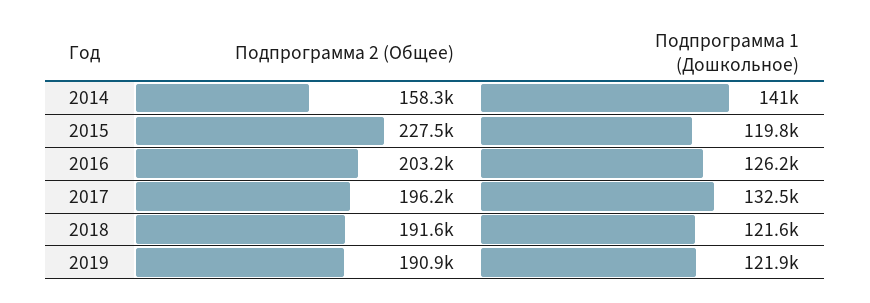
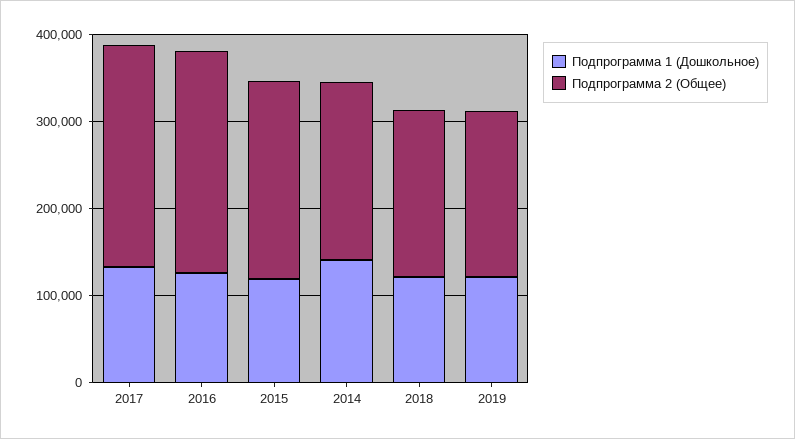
  {
    "Подпрограмма 2 (Общее)": {
-     "2014": 158300,
+     "2014": 200000,
      "2015": 227500,
-     "2016": 203200,
+     "2016": 260000,
-     "2017": 196200,
+     "2017": 260000,
      "2018": 191600,
      "2019": 190900
    },
    "Подпрограмма 1 (Дошкольное)": {
      "2014": 141000,
      "2015": 119800,
      "2016": 126200,
      "2017": 132500,
      "2018": 121600,
      "2019": 121900
    }
  }

